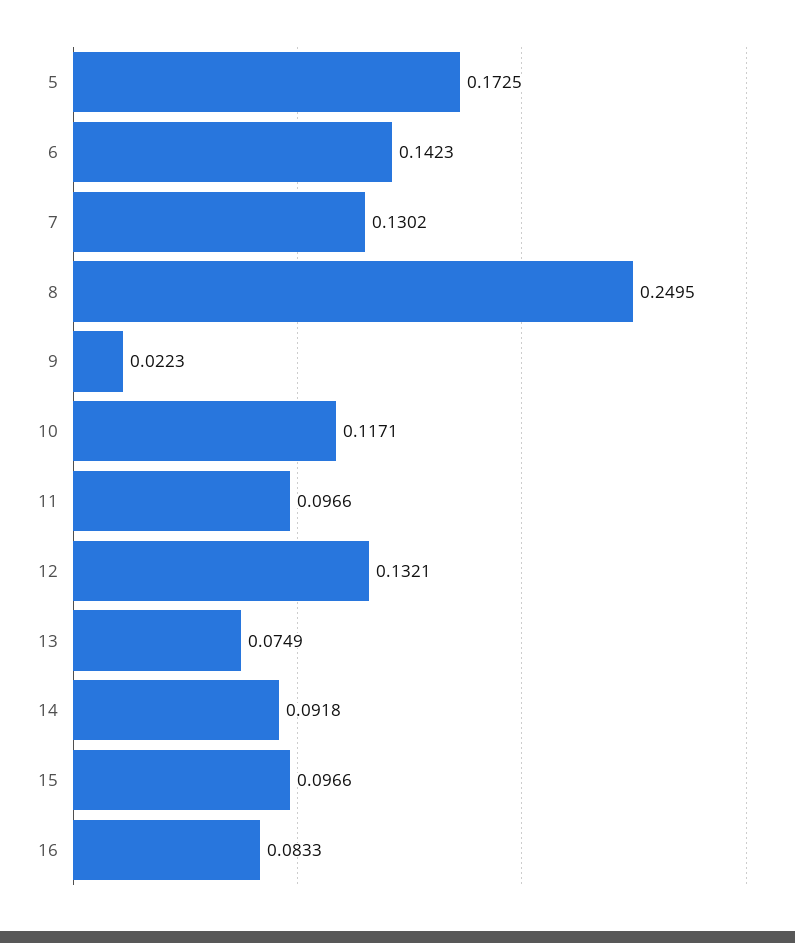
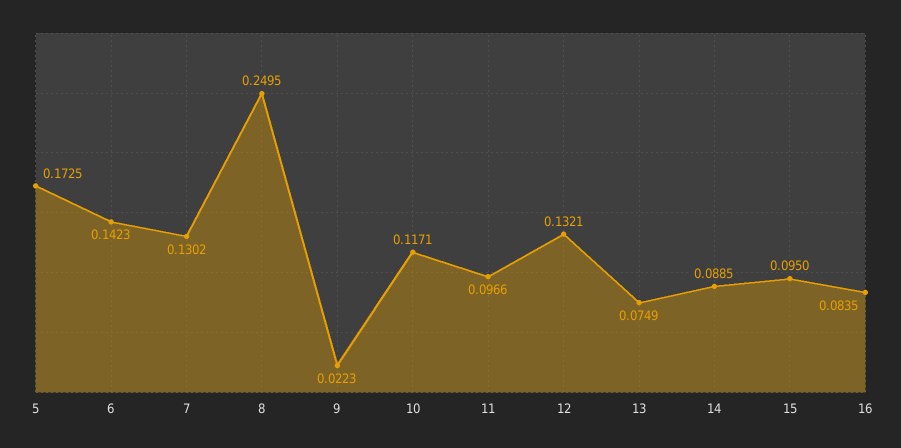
  {
    "5": 0.1725,
    "6": 0.1423,
    "7": 0.1302,
    "8": 0.2495,
    "9": 0.0223,
    "10": 0.1171,
    "11": 0.0966,
    "12": 0.1321,
    "13": 0.0749,
-   "14": 0.0918,
+   "14": 0.0885,
-   "15": 0.0966,
+   "15": 0.095,
-   "16": 0.0833
+   "16": 0.0835
  }

